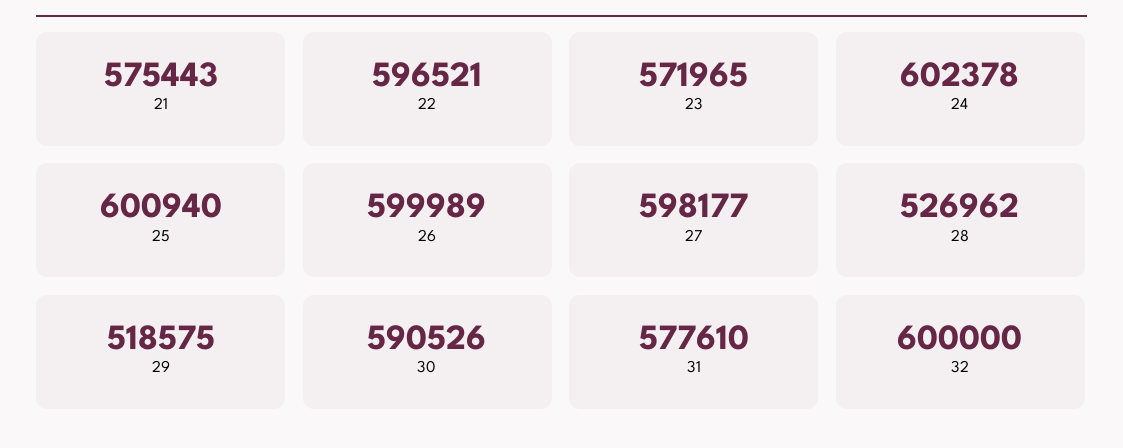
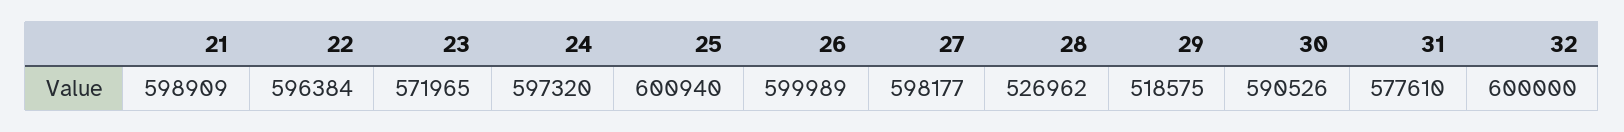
  {
-   "21": 575443,
+   "21": 598909,
-   "22": 596521,
+   "22": 596384,
    "23": 571965,
-   "24": 602378,
+   "24": 597320,
    "25": 600940,
    "26": 599989,
    "27": 598177,
    "28": 526962,
    "29": 518575,
    "30": 590526,
    "31": 577610,
    "32": 600000
  }

